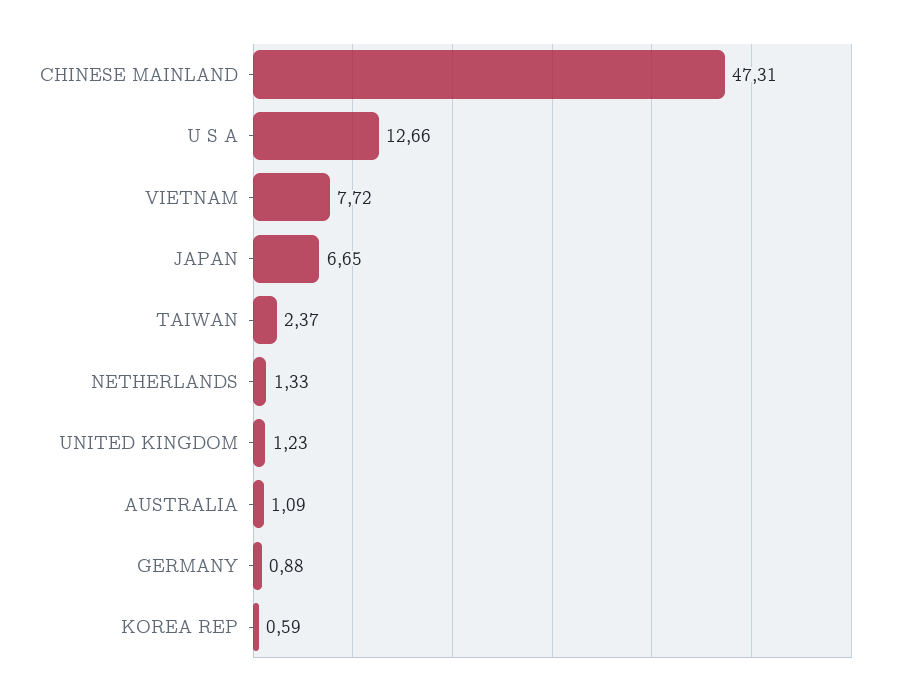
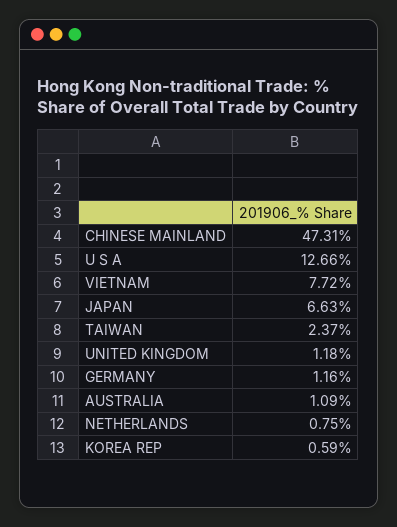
  {
    "CHINESE MAINLAND": 47.31,
    "U S A": 12.66,
    "VIETNAM": 7.72,
-   "JAPAN": 6.65,
+   "JAPAN": 6.63,
    "TAIWAN": 2.37,
-   "NETHERLANDS": 1.33,
+   "NETHERLANDS": 0.75,
-   "UNITED KINGDOM": 1.23,
+   "UNITED KINGDOM": 1.18,
    "AUSTRALIA": 1.09,
-   "GERMANY": 0.88,
+   "GERMANY": 1.16,
    "KOREA REP": 0.59
  }

